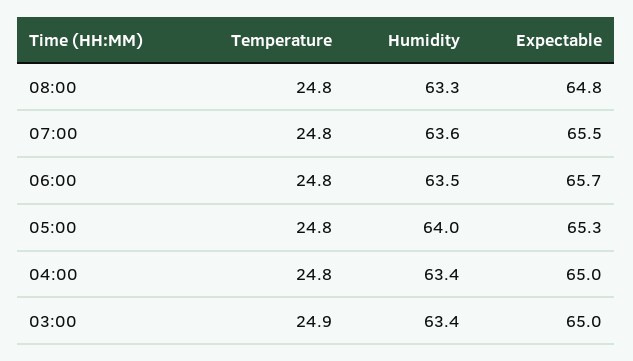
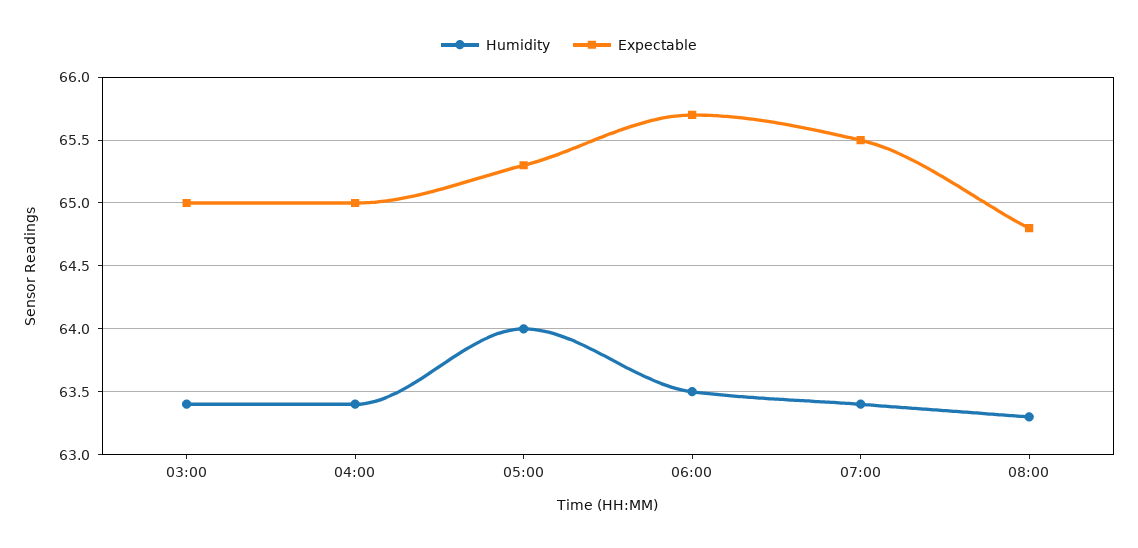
  {
-   "Temperature": {
-     "08:00": 24.8,
-     "07:00": 24.8,
-     "06:00": 24.8,
-     "05:00": 24.8,
-     "04:00": 24.8,
-     "03:00": 24.9
-   },
    "Humidity": {
      "08:00": 63.3,
-     "07:00": 63.6,
+     "07:00": 63.4,
      "06:00": 63.5,
      "05:00": 64,
      "04:00": 63.4,
      "03:00": 63.4
    },
    "Expectable": {
      "08:00": 64.8,
      "07:00": 65.5,
      "06:00": 65.7,
      "05:00": 65.3,
      "04:00": 65,
      "03:00": 65
    }
  }

